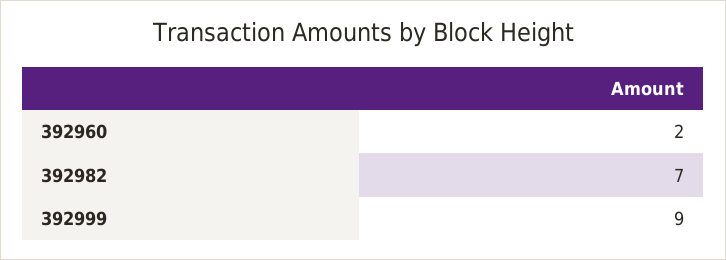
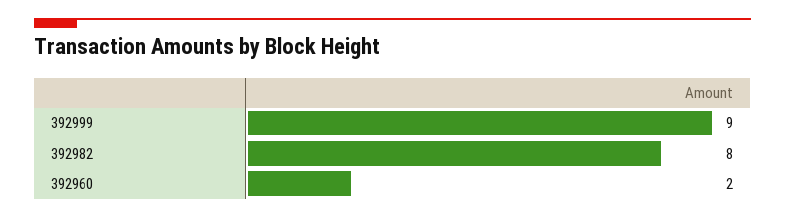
  {
    "392960": 2,
-   "392982": 7,
+   "392982": 8,
    "392999": 9
  }

